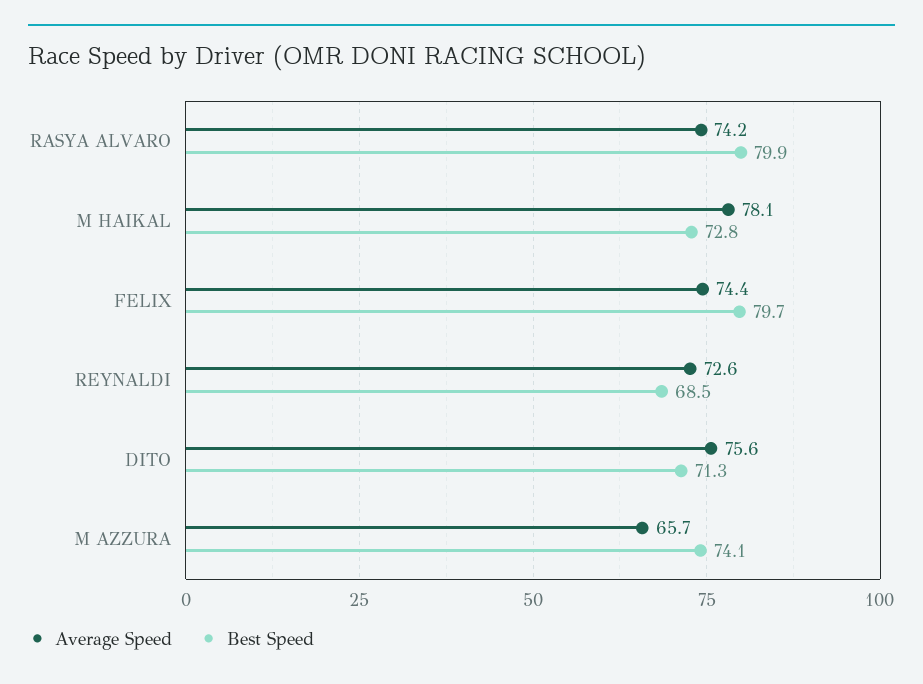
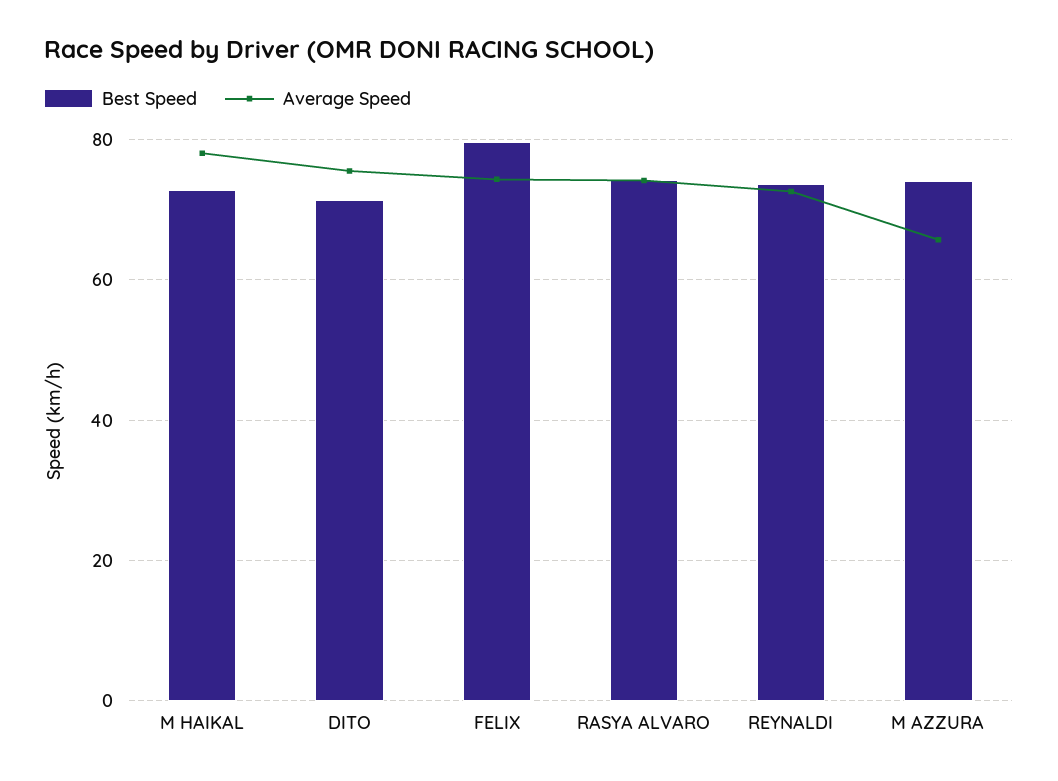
  {
    "Average Speed": {
      "RASYA ALVARO": 74.2,
      "M HAIKAL": 78.1,
      "FELIX": 74.4,
      "REYNALDI": 72.6,
      "DITO": 75.6,
      "M AZZURA": 65.7
    },
    "Best Speed": {
-     "RASYA ALVARO": 79.9,
+     "RASYA ALVARO": 74,
      "M HAIKAL": 72.8,
      "FELIX": 79.7,
-     "REYNALDI": 68.5,
+     "REYNALDI": 74,
      "DITO": 71.3,
      "M AZZURA": 74.1
    }
  }

